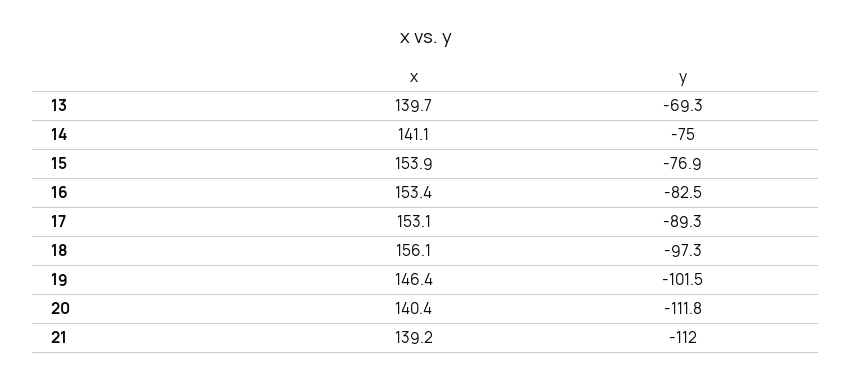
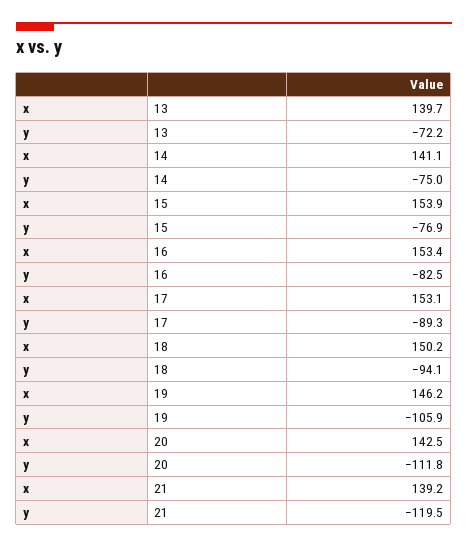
  {
    "x": {
      "13": 139.7,
      "14": 141.1,
      "15": 153.9,
      "16": 153.4,
      "17": 153.1,
-     "18": 156.1,
+     "18": 150.2,
-     "19": 146.4,
+     "19": 146.2,
-     "20": 140.4,
+     "20": 142.5,
      "21": 139.2
    },
    "y": {
-     "13": -69.3,
+     "13": -72.2,
      "14": -75,
      "15": -76.9,
      "16": -82.5,
      "17": -89.3,
-     "18": -97.3,
+     "18": -94.1,
-     "19": -101.5,
+     "19": -105.9,
      "20": -111.8,
-     "21": -112
+     "21": -119.5
    }
  }

